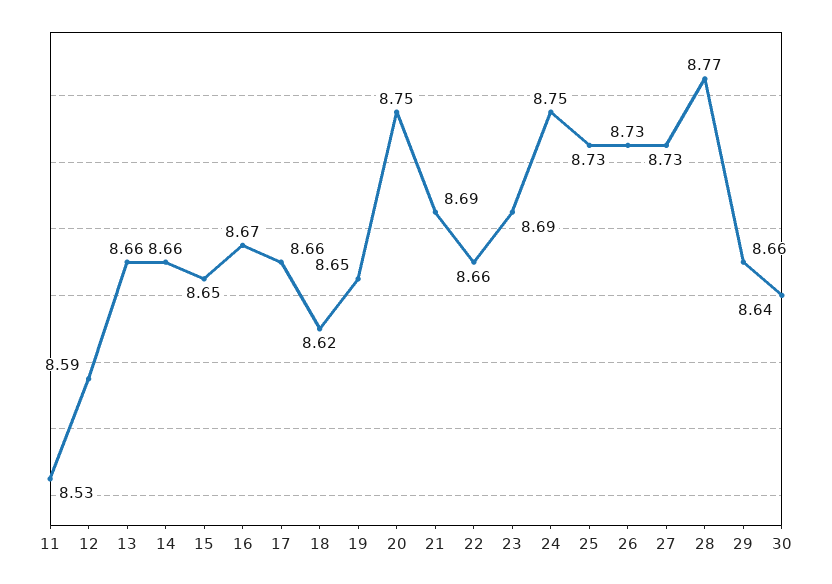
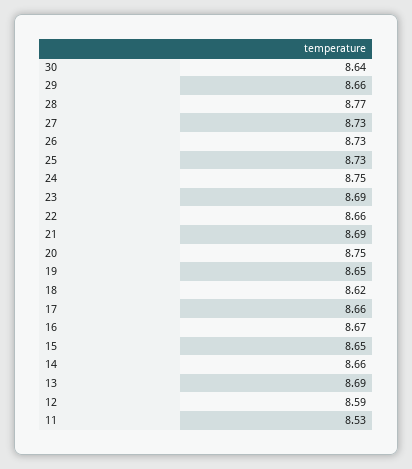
  {
    "11": 8.53,
    "12": 8.59,
-   "13": 8.66,
+   "13": 8.69,
    "14": 8.66,
    "15": 8.65,
    "16": 8.67,
    "17": 8.66,
    "18": 8.62,
    "19": 8.65,
    "20": 8.75,
    "21": 8.69,
    "22": 8.66,
    "23": 8.69,
    "24": 8.75,
    "25": 8.73,
    "26": 8.73,
    "27": 8.73,
    "28": 8.77,
    "29": 8.66,
    "30": 8.64
  }

